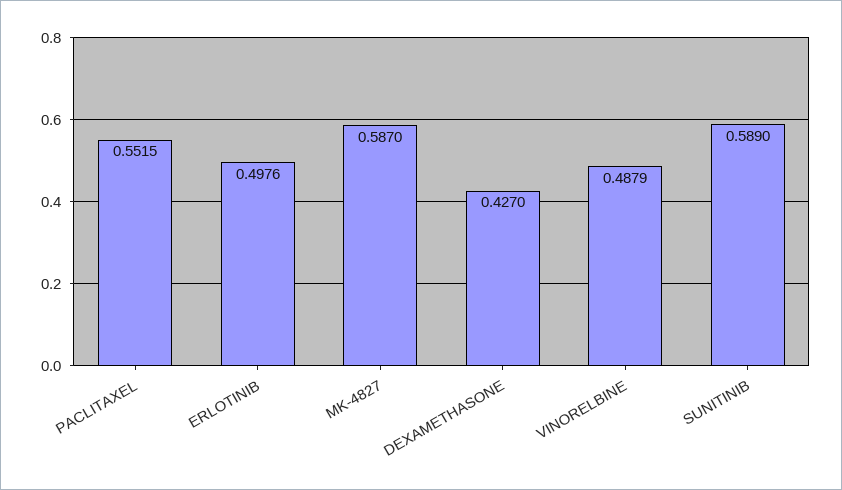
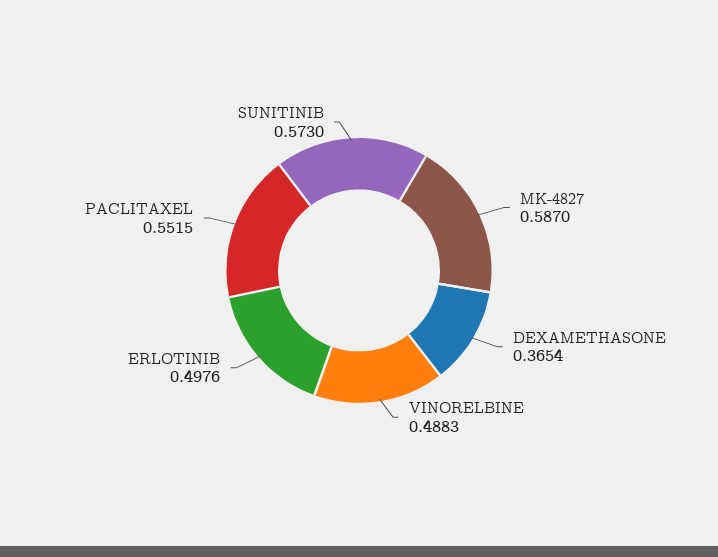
  {
    "PACLITAXEL": 0.5515,
    "ERLOTINIB": 0.4976,
    "MK-4827": 0.587,
-   "DEXAMETHASONE": 0.427,
+   "DEXAMETHASONE": 0.3654,
-   "VINORELBINE": 0.4879,
+   "VINORELBINE": 0.4883,
-   "SUNITINIB": 0.589
+   "SUNITINIB": 0.573
  }

